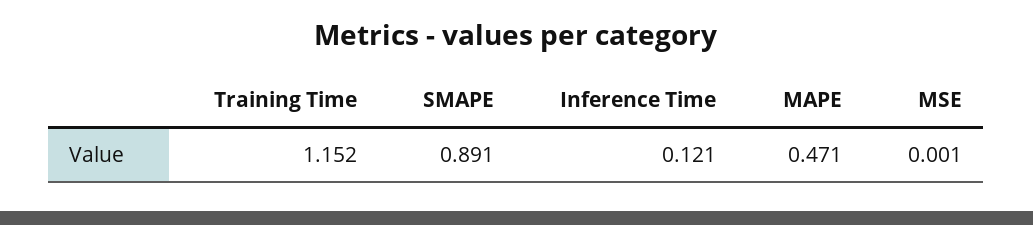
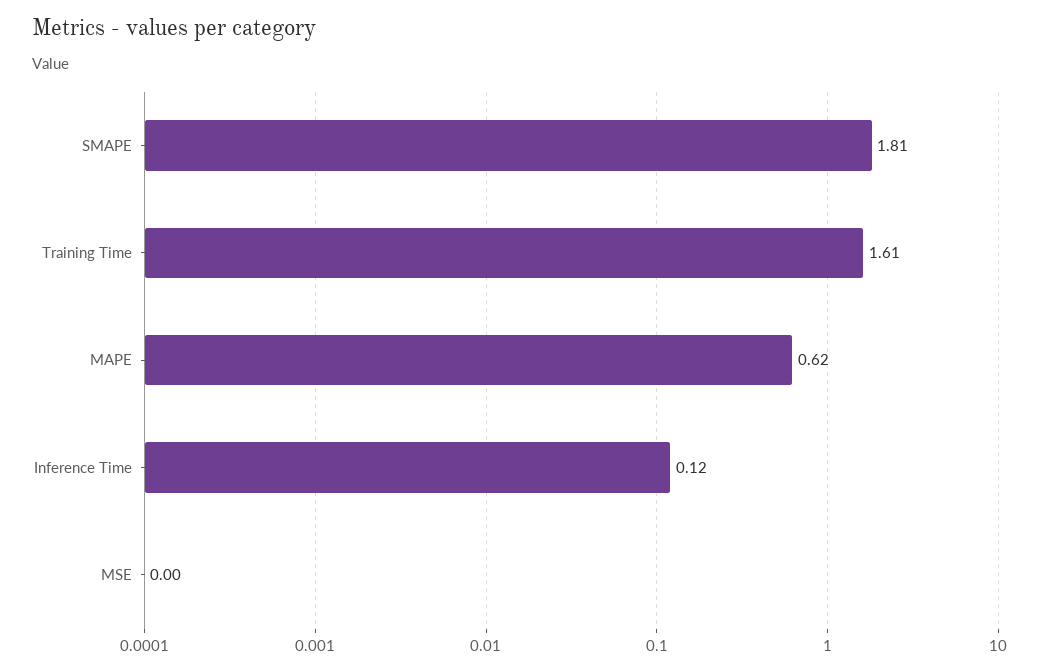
  {
-   "Training Time": 1.152,
+   "Training Time": 1.61,
-   "SMAPE": 0.891,
+   "SMAPE": 1.81,
    "Inference Time": 0.121,
-   "MAPE": 0.471,
+   "MAPE": 0.62,
    "MSE": 0.001
  }

